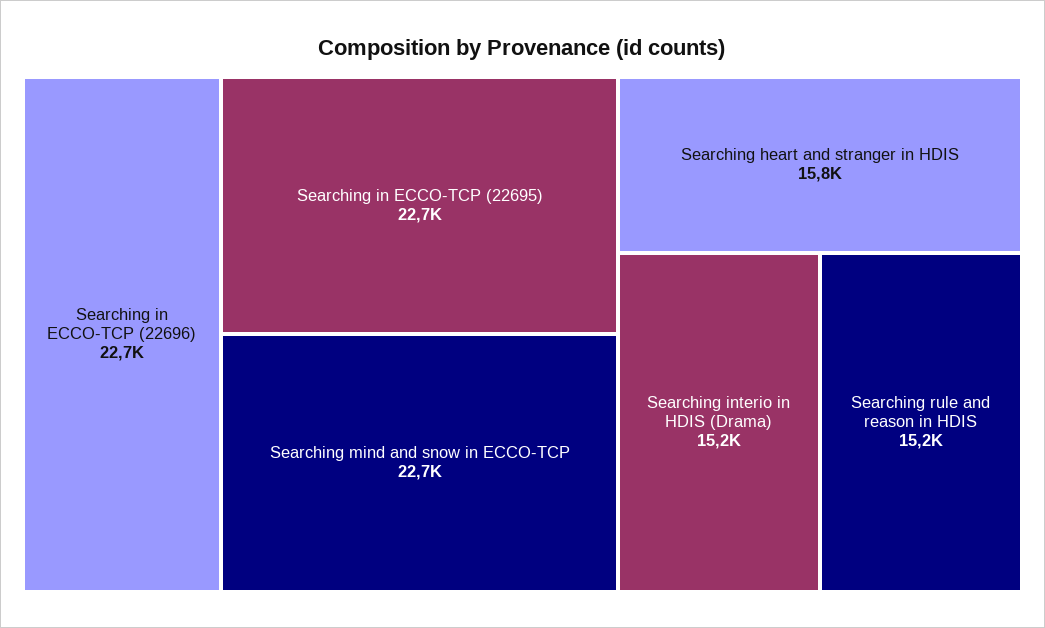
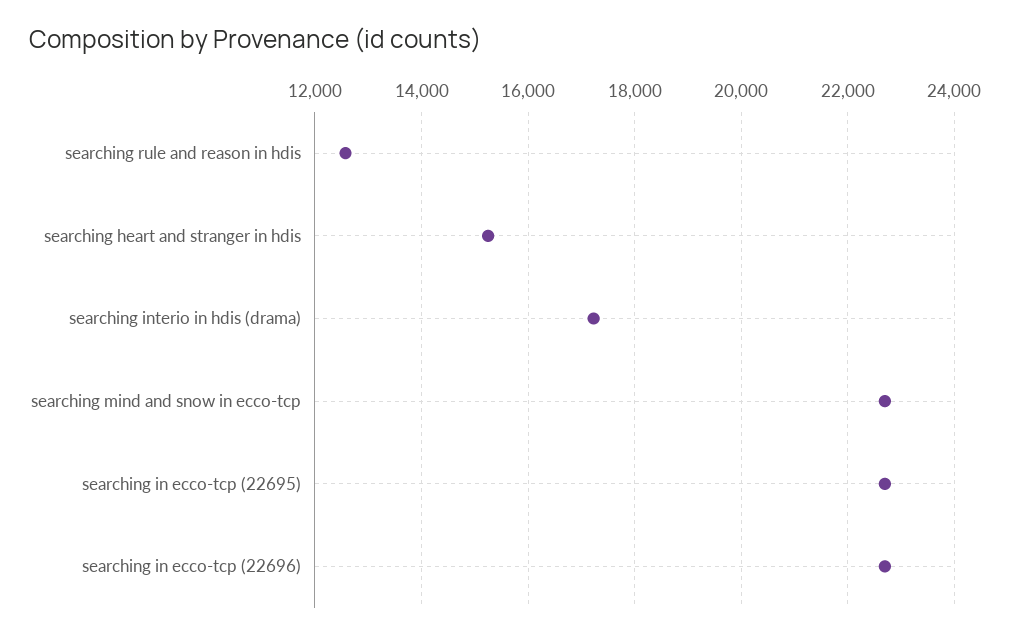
  {
    "Searching in ECCO-TCP (22696)": 22700,
    "Searching in ECCO-TCP (22695)": 22700,
    "Searching mind and snow in ECCO-TCP": 22700,
-   "Searching heart and stranger in HDIS": 15800,
+   "Searching heart and stranger in HDIS": 15200,
-   "Searching interio in HDIS (Drama)": 15200,
+   "Searching interio in HDIS (Drama)": 17200,
-   "Searching rule and reason in HDIS": 15200
+   "Searching rule and reason in HDIS": 12600
  }

